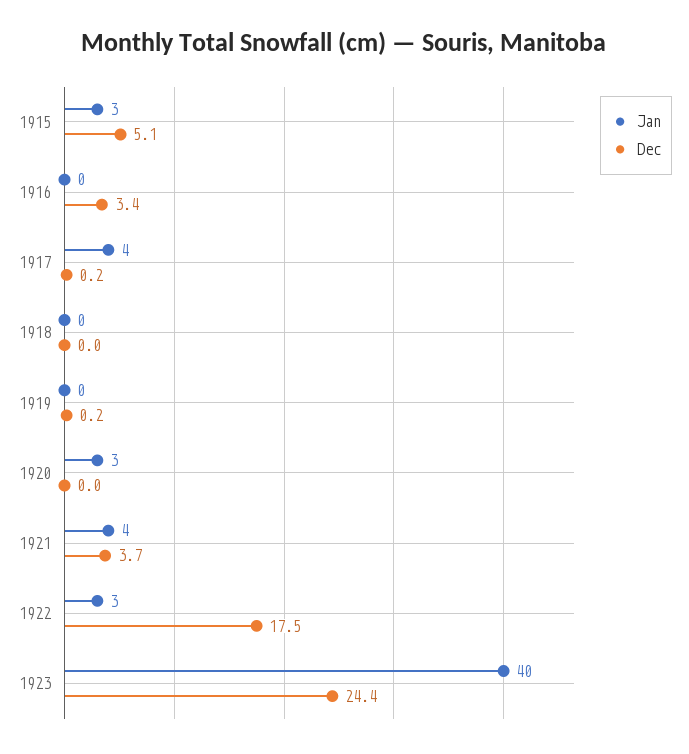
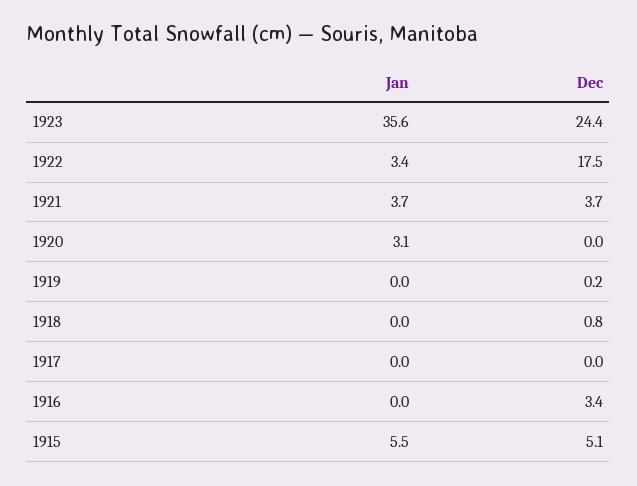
  {
    "Jan": {
-     "1915": 3,
+     "1915": 5.5,
      "1916": 0,
-     "1917": 4,
+     "1917": 0,
      "1918": 0,
      "1919": 0,
      "1920": 3.1,
      "1921": 3.7,
      "1922": 3.4,
-     "1923": 40
+     "1923": 35.6
    },
    "Dec": {
      "1915": 5.1,
      "1916": 3.4,
-     "1917": 0.2,
+     "1917": 0,
-     "1918": 0,
+     "1918": 0.8,
      "1919": 0.2,
      "1920": 0,
      "1921": 3.7,
      "1922": 17.5,
      "1923": 24.4
    }
  }

